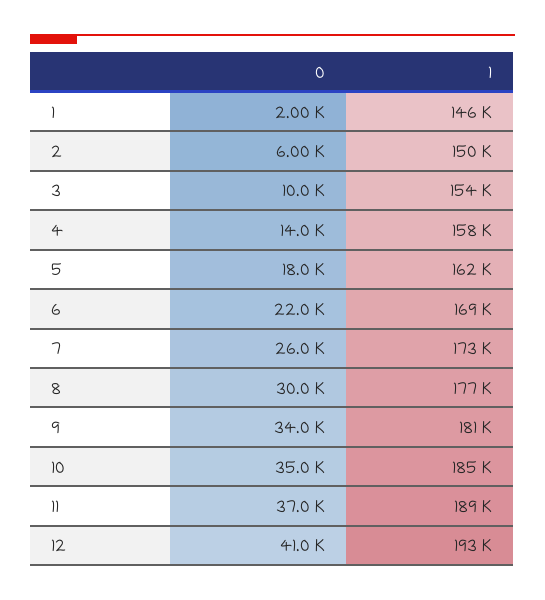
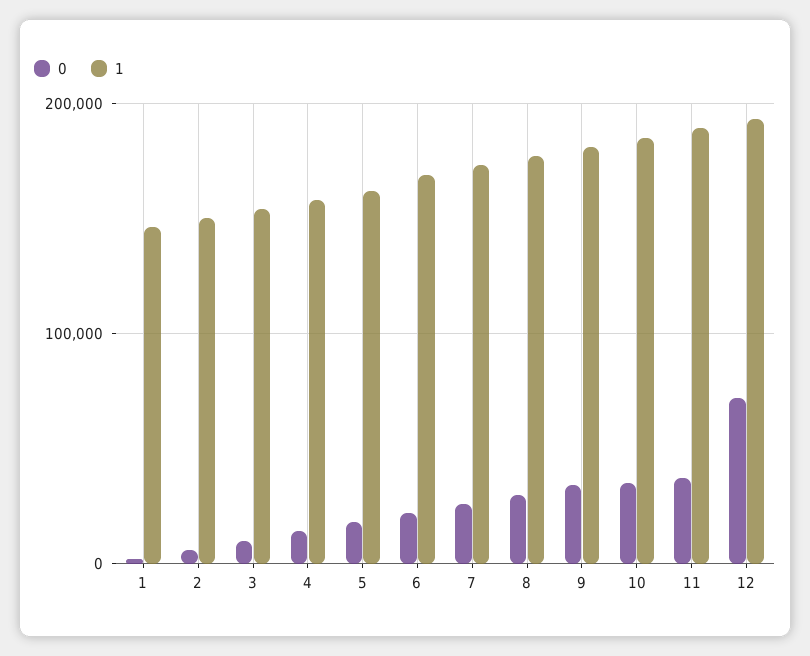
  {
    "0": {
      "1": 2000,
      "2": 6000,
      "3": 10000,
      "4": 14000,
      "5": 18000,
      "6": 22000,
      "7": 26000,
      "8": 30000,
      "9": 34000,
      "10": 35000,
      "11": 37000,
-     "12": 41000
+     "12": 70000
    },
    "1": {
      "1": 146000,
      "2": 150000,
      "3": 154000,
      "4": 158000,
      "5": 162000,
      "6": 169000,
      "7": 173000,
      "8": 177000,
      "9": 181000,
      "10": 185000,
      "11": 189000,
      "12": 193000
    }
  }

